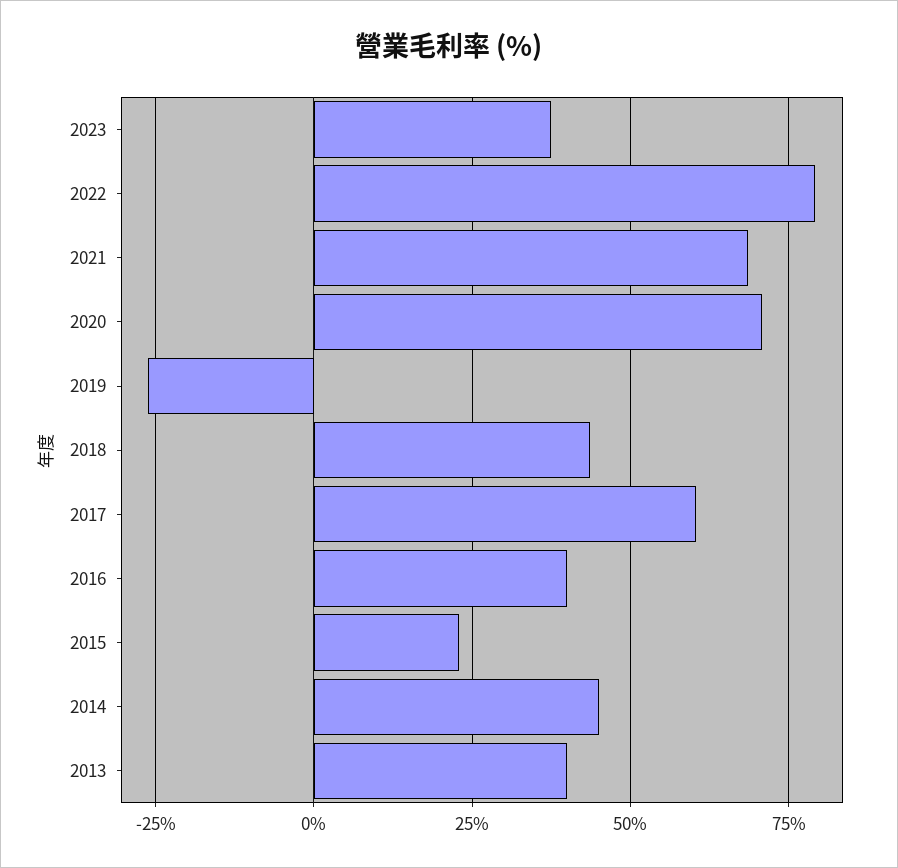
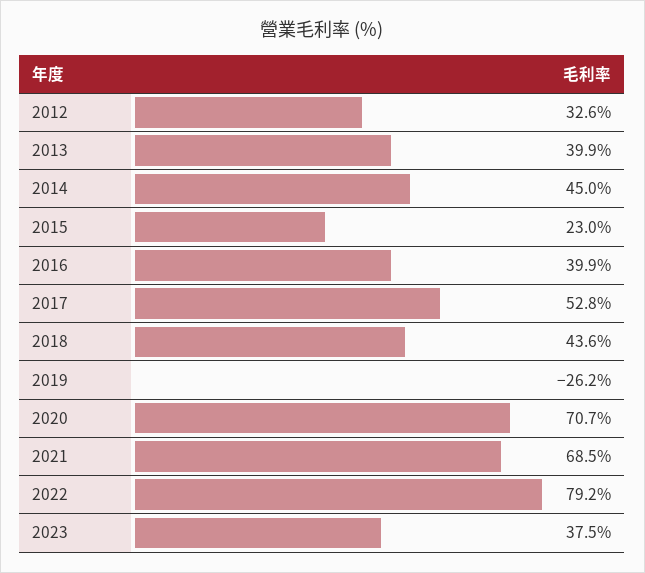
  {
    "2023": 37.5,
    "2022": 79.2,
    "2021": 68.5,
    "2020": 70.7,
    "2019": -26.2,
    "2018": 43.6,
-   "2017": 60,
+   "2017": 52.8,
    "2016": 39.9,
    "2015": 23,
    "2014": 45,
-   "2013": 39.9
+   "2013": 39.9,
+   "2012": 32.6
  }

